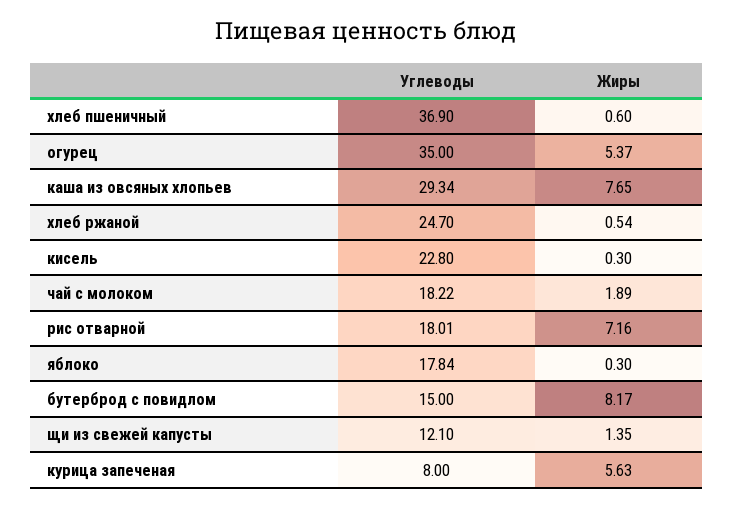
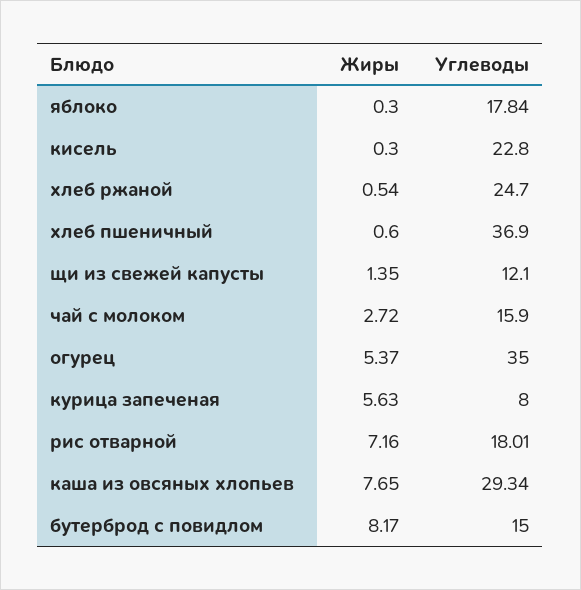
  {
    "Углеводы": {
      "хлеб пшеничный": 36.9,
      "огурец": 35,
      "каша из овсяных хлопьев": 29.34,
      "хлеб ржаной": 24.7,
      "кисель": 22.8,
-     "чай с молоком": 18.22,
+     "чай с молоком": 15.9,
      "рис отварной": 18.01,
      "яблоко": 17.84,
      "бутерброд с повидлом": 15,
      "щи из свежей капусты": 12.1,
      "курица запеченая": 8
    },
    "Жиры": {
      "хлеб пшеничный": 0.6,
      "огурец": 5.37,
      "каша из овсяных хлопьев": 7.65,
      "хлеб ржаной": 0.54,
      "кисель": 0.3,
-     "чай с молоком": 1.89,
+     "чай с молоком": 2.72,
      "рис отварной": 7.16,
      "яблоко": 0.3,
      "бутерброд с повидлом": 8.17,
      "щи из свежей капусты": 1.35,
      "курица запеченая": 5.63
    }
  }

